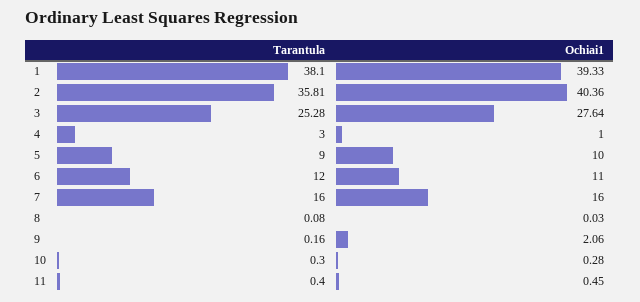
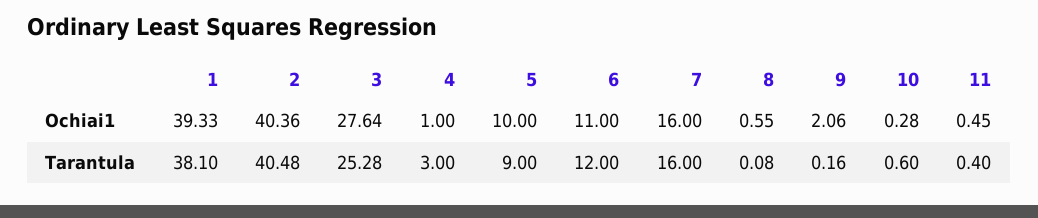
  {
    "Tarantula": {
      "1": 38.1,
-     "2": 35.81,
+     "2": 40.48,
      "3": 25.28,
      "4": 3,
      "5": 9,
      "6": 12,
      "7": 16,
      "8": 0.08,
      "9": 0.16,
-     "10": 0.3,
+     "10": 0.6,
      "11": 0.4
    },
    "Ochiai1": {
      "1": 39.33,
      "2": 40.36,
      "3": 27.64,
      "4": 1,
      "5": 10,
      "6": 11,
      "7": 16,
-     "8": 0.03,
+     "8": 0.55,
      "9": 2.06,
      "10": 0.28,
      "11": 0.45
    }
  }

